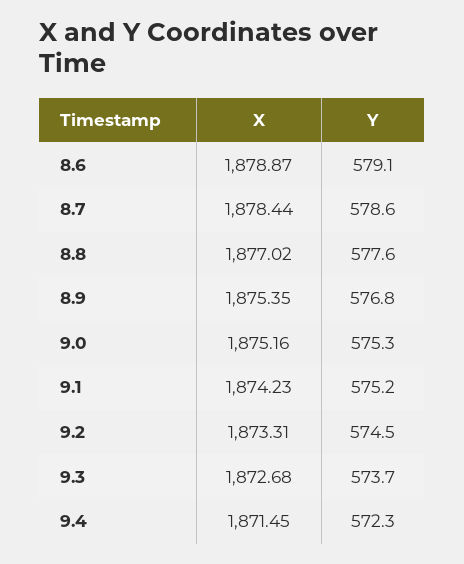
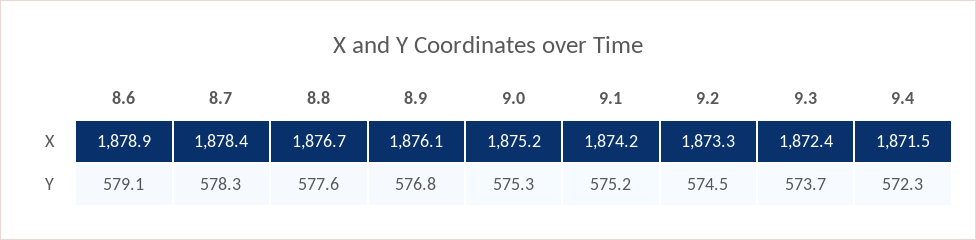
  {
    "X": {
      "8.6": 1878.87,
      "8.7": 1878.44,
-     "8.8": 1877.02,
+     "8.8": 1876.7,
-     "8.9": 1875.35,
+     "8.9": 1876.1,
      "9.0": 1875.16,
      "9.1": 1874.23,
      "9.2": 1873.31,
-     "9.3": 1872.68,
+     "9.3": 1872.4,
      "9.4": 1871.45
    },
    "Y": {
      "8.6": 579.1,
-     "8.7": 578.6,
+     "8.7": 578.3,
      "8.8": 577.6,
      "8.9": 576.8,
      "9.0": 575.3,
      "9.1": 575.2,
      "9.2": 574.5,
      "9.3": 573.7,
      "9.4": 572.3
    }
  }

